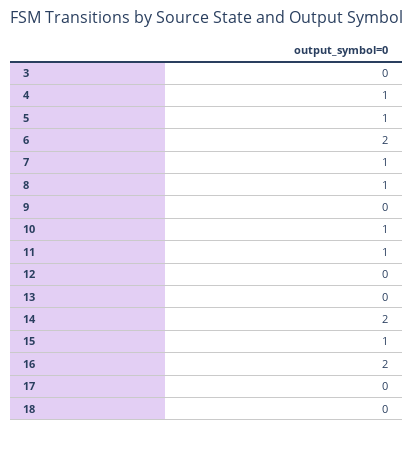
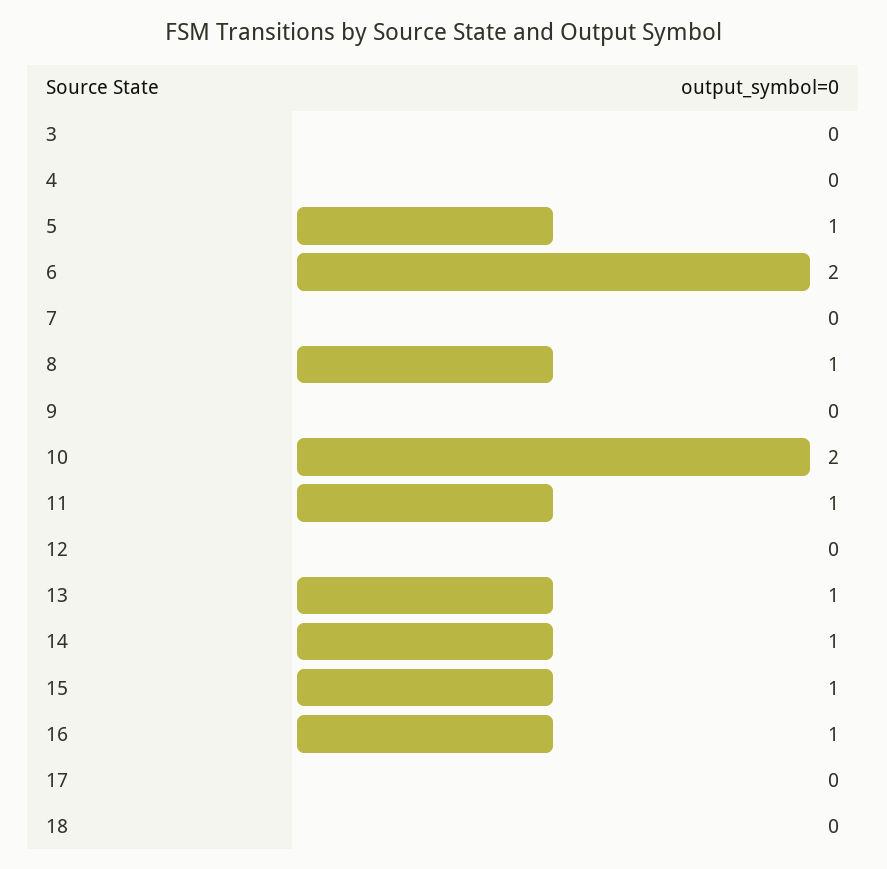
  {
    "3": 0,
-   "4": 1,
+   "4": 0,
    "5": 1,
    "6": 2,
-   "7": 1,
+   "7": 0,
    "8": 1,
    "9": 0,
-   "10": 1,
+   "10": 2,
    "11": 1,
    "12": 0,
-   "13": 0,
+   "13": 1,
-   "14": 2,
+   "14": 1,
    "15": 1,
-   "16": 2,
+   "16": 1,
    "17": 0,
    "18": 0
  }

